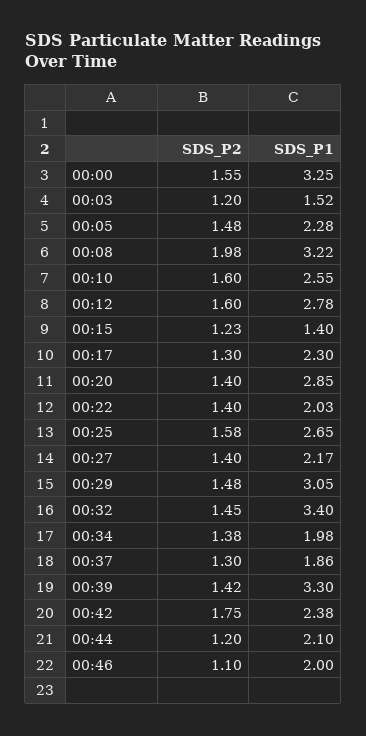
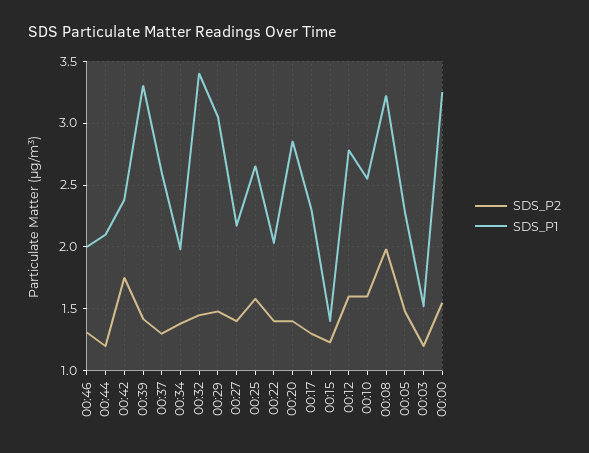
  {
    "SDS_P2": {
      "00:00": 1.55,
      "00:03": 1.2,
      "00:05": 1.48,
      "00:08": 1.98,
      "00:10": 1.6,
      "00:12": 1.6,
      "00:15": 1.23,
      "00:17": 1.3,
      "00:20": 1.4,
      "00:22": 1.4,
      "00:25": 1.58,
      "00:27": 1.4,
      "00:29": 1.48,
      "00:32": 1.45,
      "00:34": 1.38,
      "00:37": 1.3,
      "00:39": 1.42,
      "00:42": 1.75,
      "00:44": 1.2,
-     "00:46": 1.1
+     "00:46": 1.3
    },
    "SDS_P1": {
      "00:00": 3.25,
      "00:03": 1.52,
      "00:05": 2.28,
      "00:08": 3.22,
      "00:10": 2.55,
      "00:12": 2.78,
      "00:15": 1.4,
      "00:17": 2.3,
      "00:20": 2.85,
      "00:22": 2.03,
      "00:25": 2.65,
      "00:27": 2.17,
      "00:29": 3.05,
      "00:32": 3.4,
      "00:34": 1.98,
-     "00:37": 1.86,
+     "00:37": 2.6,
      "00:39": 3.3,
      "00:42": 2.38,
      "00:44": 2.1,
      "00:46": 2
    }
  }

